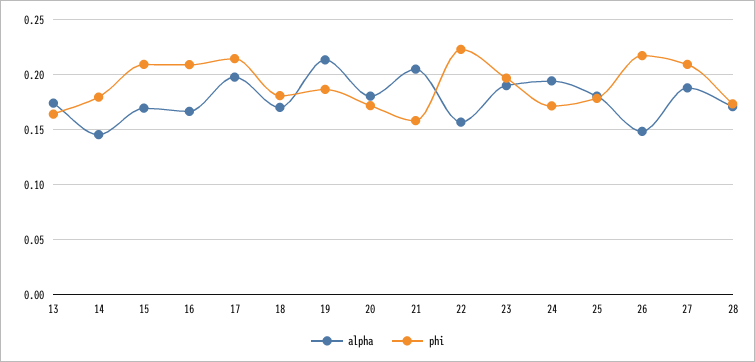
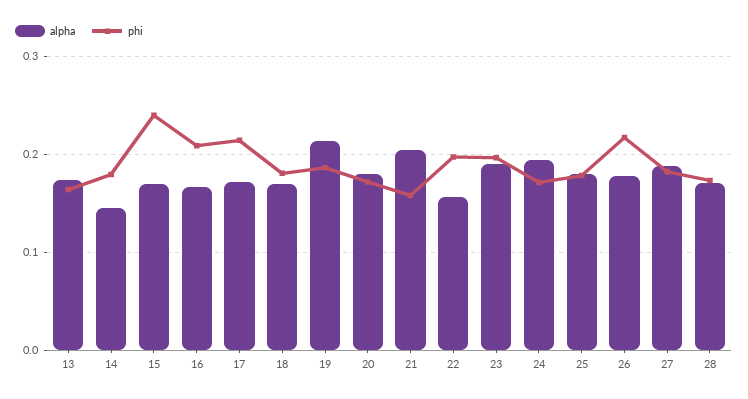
  {
    "alpha": {
      "13": 0.17,
      "14": 0.15,
      "15": 0.17,
      "16": 0.17,
-     "17": 0.2,
+     "17": 0.17,
      "18": 0.17,
      "19": 0.21,
      "20": 0.18,
      "21": 0.21,
      "22": 0.16,
      "23": 0.19,
      "24": 0.19,
      "25": 0.18,
-     "26": 0.15,
+     "26": 0.18,
      "27": 0.19,
      "28": 0.17
    },
    "phi": {
      "13": 0.16,
      "14": 0.18,
-     "15": 0.21,
+     "15": 0.24,
      "16": 0.21,
      "17": 0.21,
      "18": 0.18,
      "19": 0.19,
      "20": 0.17,
      "21": 0.16,
-     "22": 0.22,
+     "22": 0.2,
      "23": 0.2,
      "24": 0.17,
      "25": 0.18,
      "26": 0.22,
-     "27": 0.21,
+     "27": 0.18,
      "28": 0.17
    }
  }

